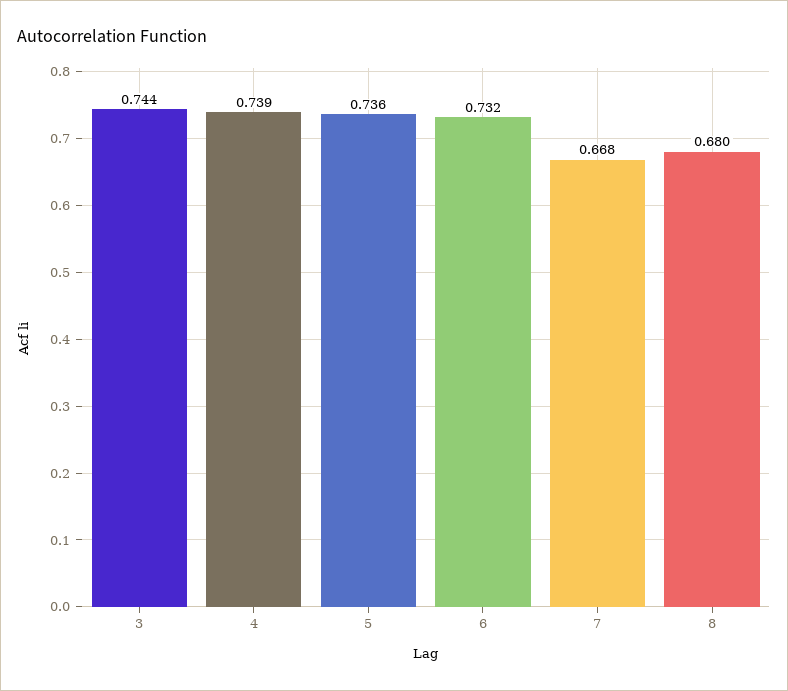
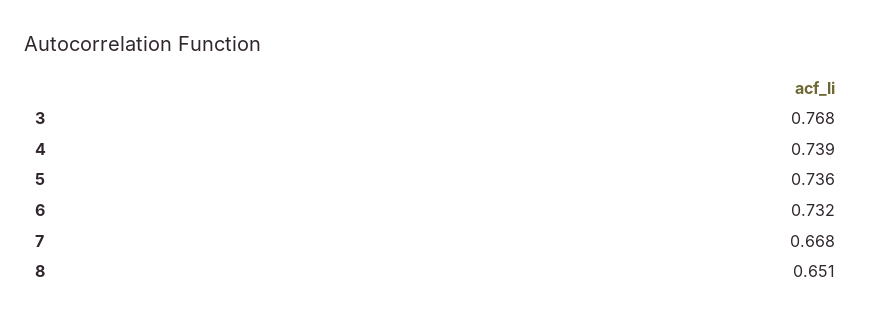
  {
-   "3": 0.744,
+   "3": 0.768,
    "4": 0.739,
    "5": 0.736,
    "6": 0.732,
    "7": 0.668,
-   "8": 0.68
+   "8": 0.651
  }

